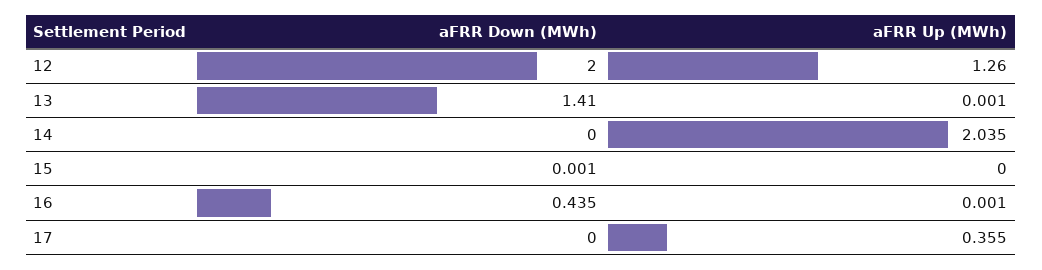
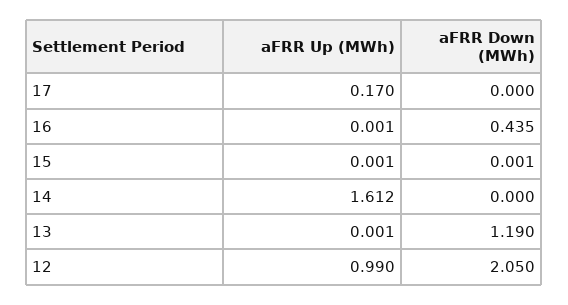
  {
    "aFRR Down (MWh)": {
-     "12": 2,
+     "12": 2.05,
-     "13": 1.41,
+     "13": 1.19,
      "14": 0,
      "15": 0.001,
      "16": 0.435,
      "17": 0
    },
    "aFRR Up (MWh)": {
-     "12": 1.26,
+     "12": 0.99,
      "13": 0.001,
-     "14": 2.035,
+     "14": 1.612,
-     "15": 0,
+     "15": 0.001,
      "16": 0.001,
-     "17": 0.355
+     "17": 0.17
    }
  }

